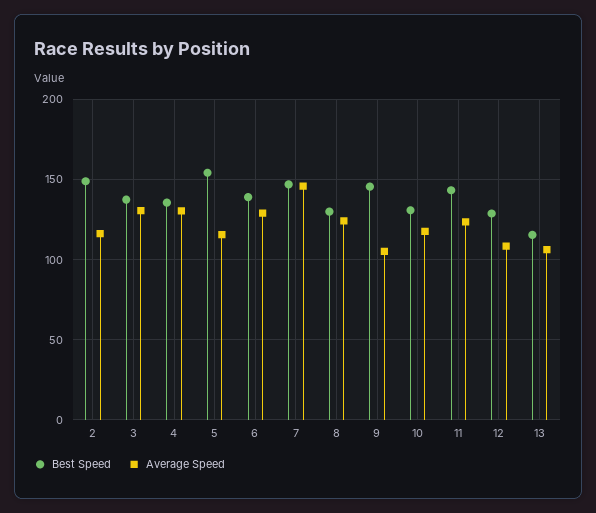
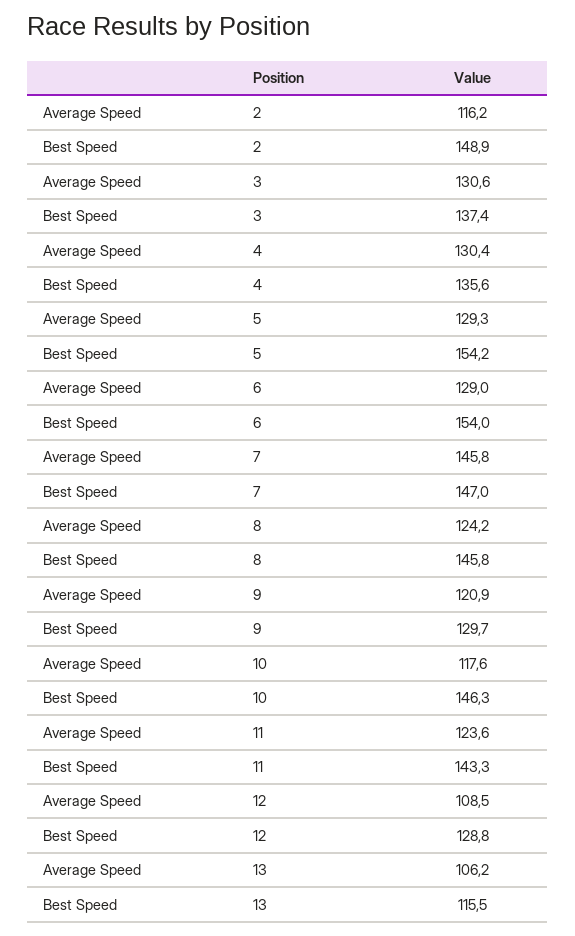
  {
    "Best Speed": {
      "2": 148.9,
      "3": 137.4,
      "4": 135.6,
      "5": 154.2,
-     "6": 140,
+     "6": 154,
      "7": 147,
-     "8": 130,
+     "8": 145.8,
-     "9": 145,
+     "9": 129.7,
-     "10": 130,
+     "10": 146.3,
      "11": 143.3,
      "12": 128.8,
      "13": 115.5
    },
    "Average Speed": {
      "2": 116.2,
      "3": 130.6,
      "4": 130.4,
-     "5": 115,
+     "5": 129.3,
      "6": 129,
      "7": 145.8,
      "8": 124.2,
-     "9": 105,
+     "9": 120.9,
      "10": 117.6,
      "11": 123.6,
      "12": 108.5,
      "13": 106.2
    }
  }

